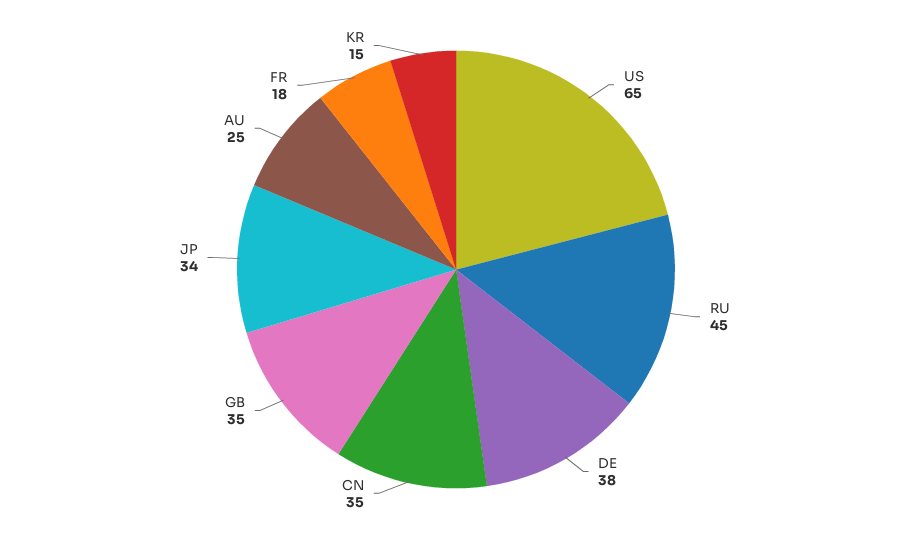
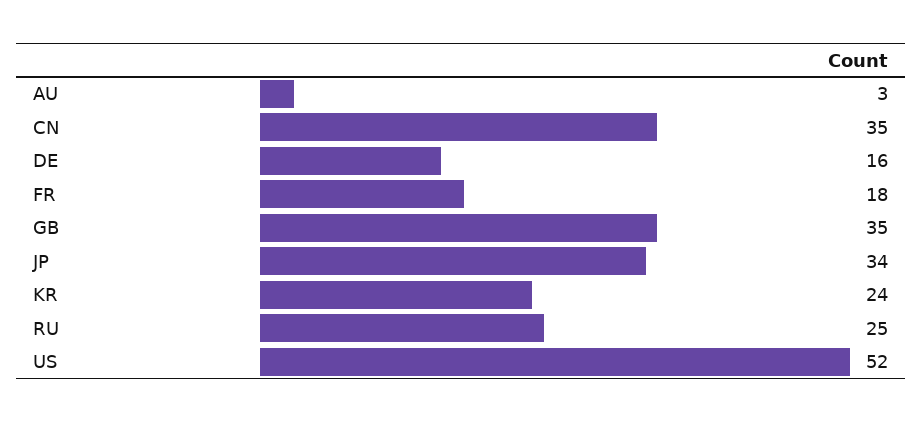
  {
-   "US": 65,
+   "US": 52,
-   "RU": 45,
+   "RU": 25,
-   "DE": 38,
+   "DE": 16,
    "CN": 35,
    "GB": 35,
    "JP": 34,
-   "AU": 25,
+   "AU": 3,
    "FR": 18,
-   "KR": 15
+   "KR": 24
  }

